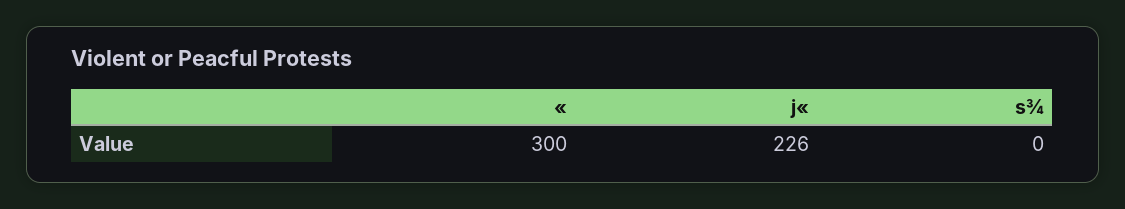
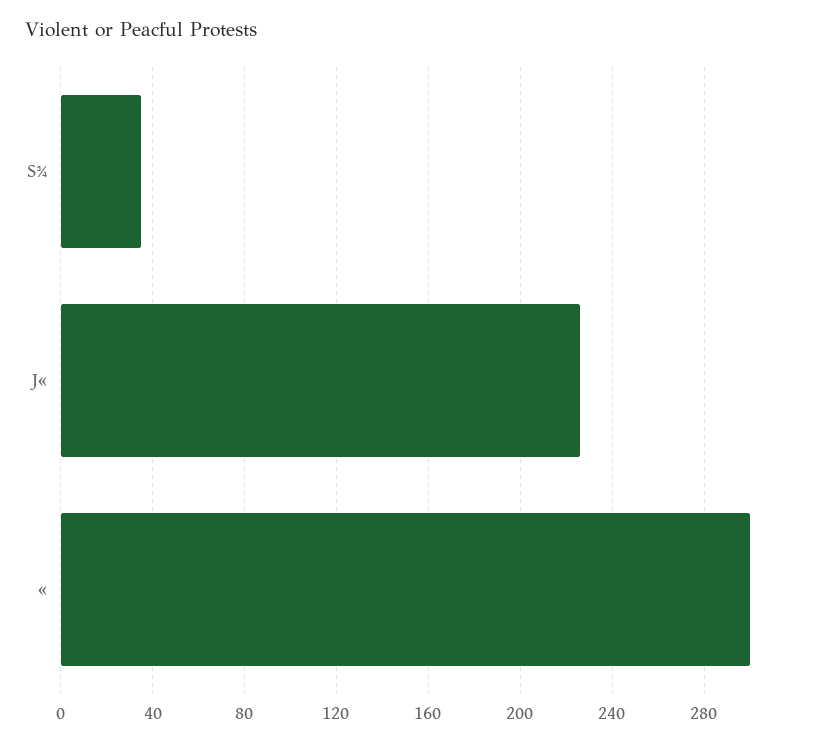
  {
    "«": 300,
    "j«": 226,
-   "s¾": 0
+   "s¾": 35
  }

